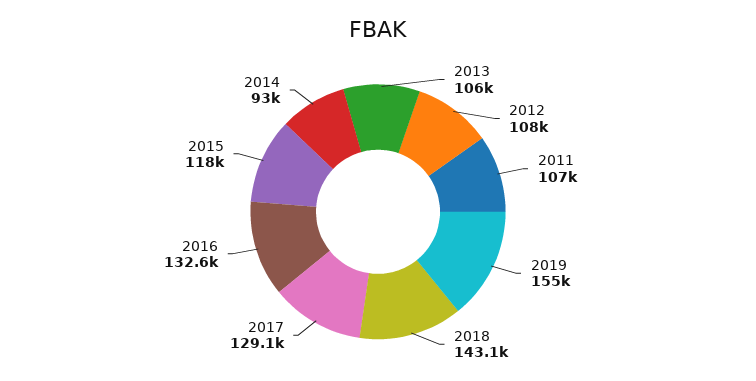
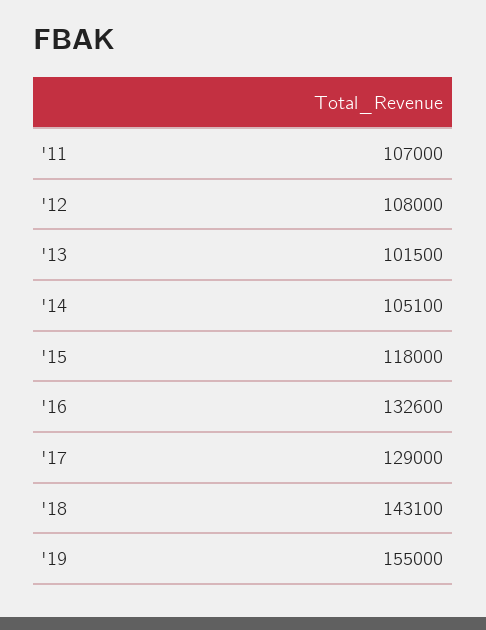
  {
-   "2013": 106000,
+   "2013": 101500,
    "2012": 108000,
    "2011": 107000,
    "2019": 155000,
    "2018": 143100,
-   "2017": 129100,
+   "2017": 129000,
    "2016": 132600,
    "2015": 118000,
-   "2014": 93000
+   "2014": 105100
  }

